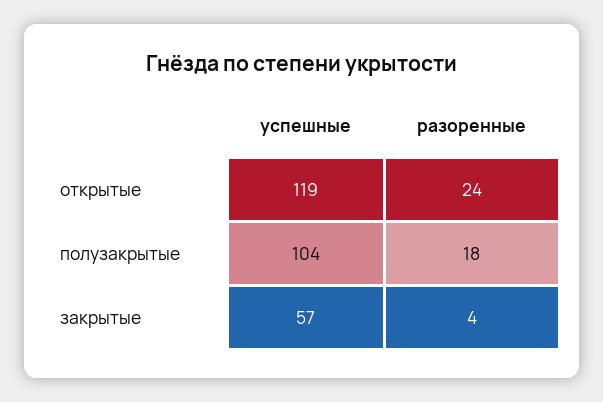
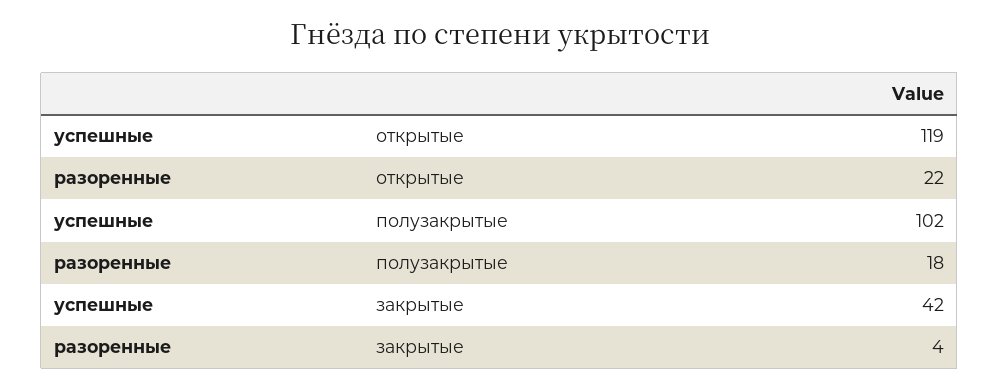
  {
    "успешные": {
      "открытые": 119,
-     "полузакрытые": 104,
+     "полузакрытые": 102,
-     "закрытые": 57
+     "закрытые": 42
    },
    "разоренные": {
-     "открытые": 24,
+     "открытые": 22,
      "полузакрытые": 18,
      "закрытые": 4
    }
  }

